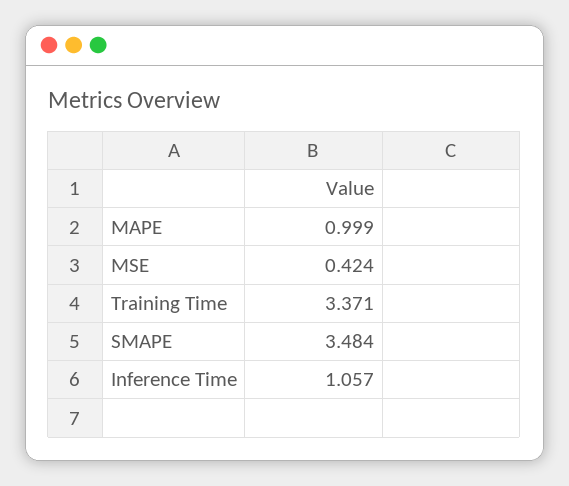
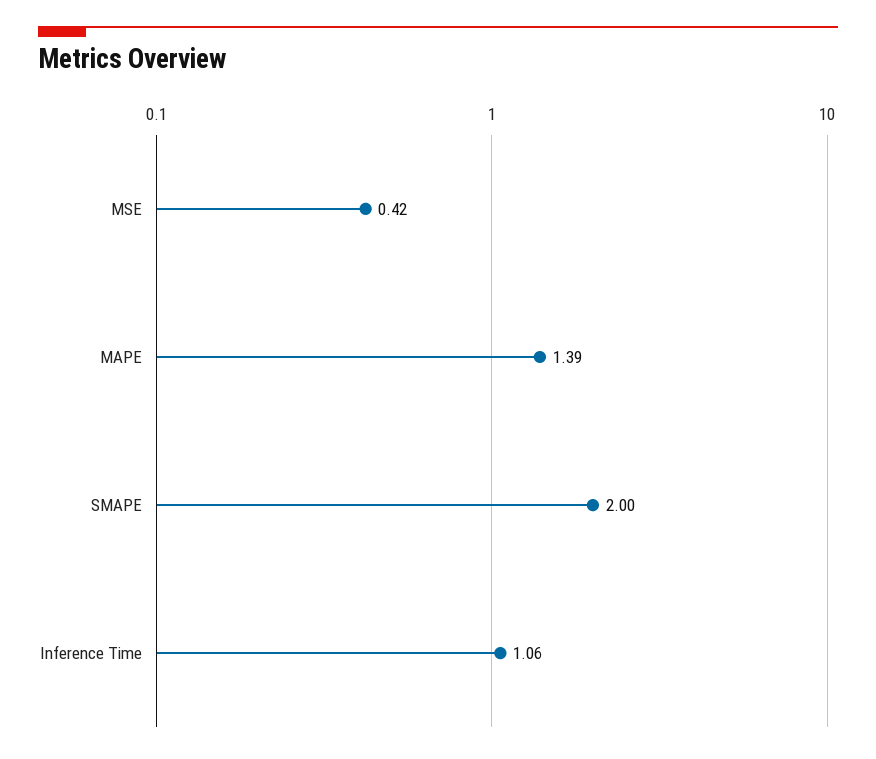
  {
-   "MAPE": 0.999,
+   "MAPE": 1.39,
    "MSE": 0.424,
-   "Training Time": 3.371,
-   "SMAPE": 3.484,
+   "SMAPE": 2,
    "Inference Time": 1.057
  }

